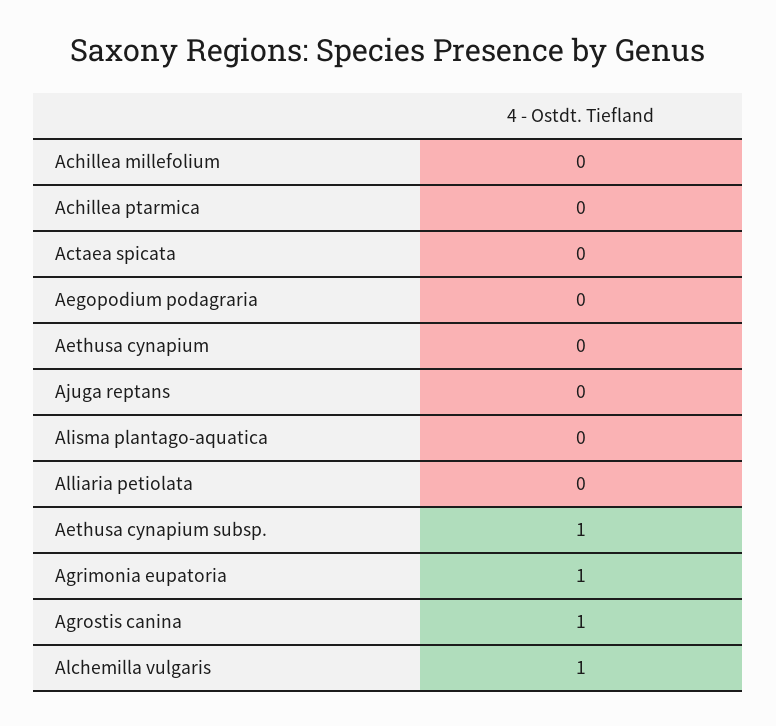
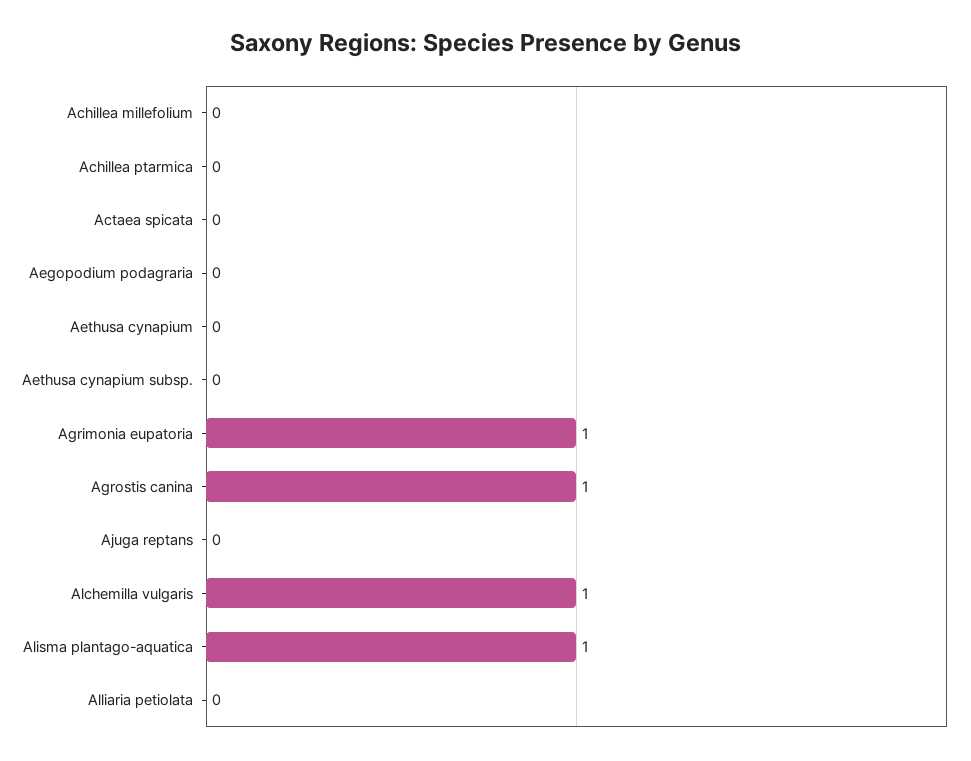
  {
    "Achillea millefolium": 0,
    "Achillea ptarmica": 0,
    "Actaea spicata": 0,
    "Aegopodium podagraria": 0,
    "Aethusa cynapium": 0,
    "Ajuga reptans": 0,
-   "Alisma plantago-aquatica": 0,
+   "Alisma plantago-aquatica": 1,
    "Alliaria petiolata": 0,
-   "Aethusa cynapium subsp.": 1,
+   "Aethusa cynapium subsp.": 0,
    "Agrimonia eupatoria": 1,
    "Agrostis canina": 1,
    "Alchemilla vulgaris": 1
  }

